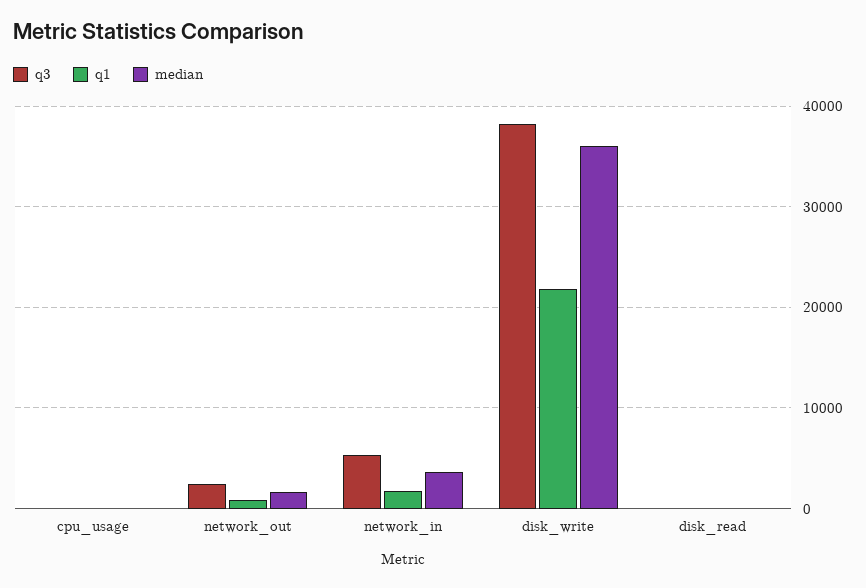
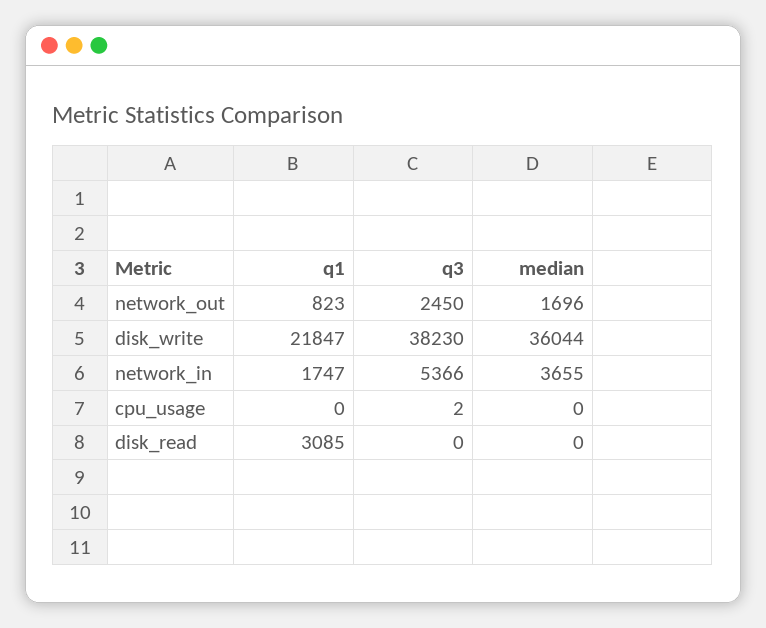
  {
    "q3": {
      "cpu_usage": 2,
      "network_out": 2450,
      "network_in": 5366,
      "disk_write": 38230,
      "disk_read": 0
    },
    "q1": {
      "cpu_usage": 0,
      "network_out": 823,
      "network_in": 1747,
      "disk_write": 21847,
-     "disk_read": 0
+     "disk_read": 3085
    },
    "median": {
      "cpu_usage": 0,
      "network_out": 1696,
      "network_in": 3655,
      "disk_write": 36044,
      "disk_read": 0
    }
  }

